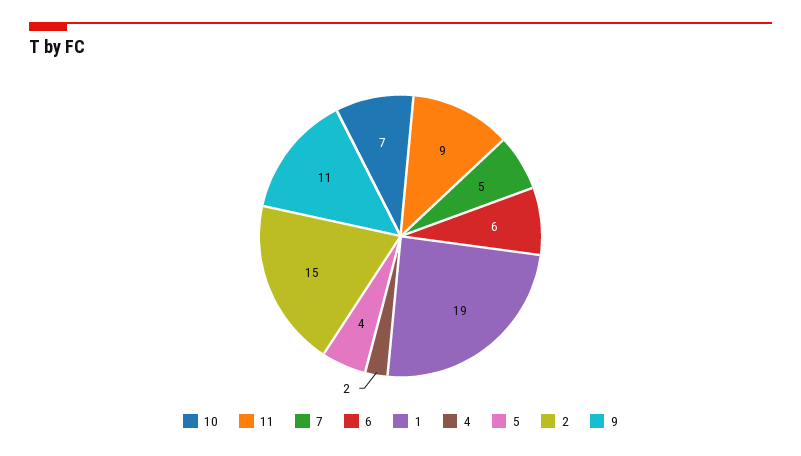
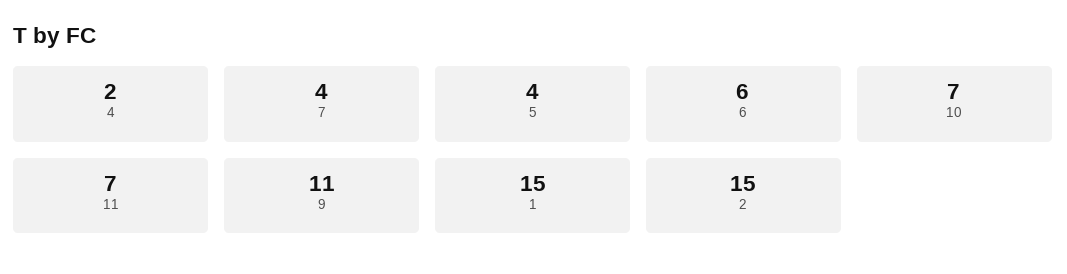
  {
    "10": 7,
-   "11": 9,
+   "11": 7,
-   "7": 5,
+   "7": 4,
    "6": 6,
-   "1": 19,
+   "1": 15,
    "4": 2,
    "5": 4,
    "2": 15,
    "9": 11
  }

